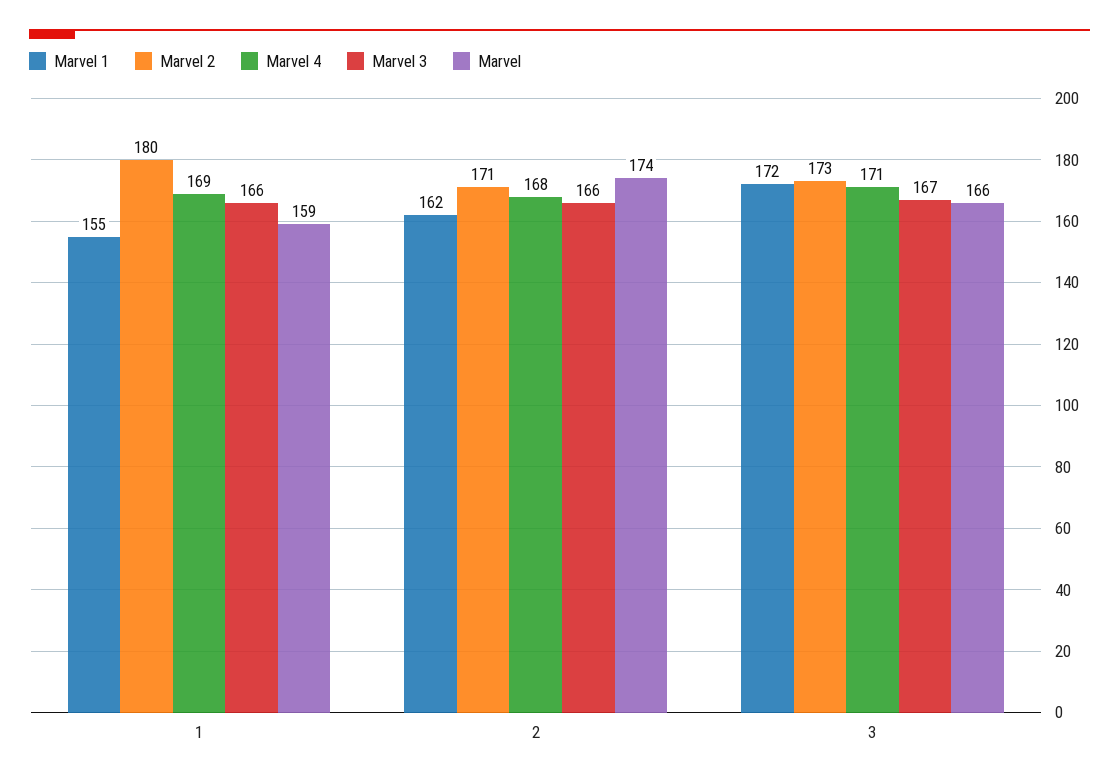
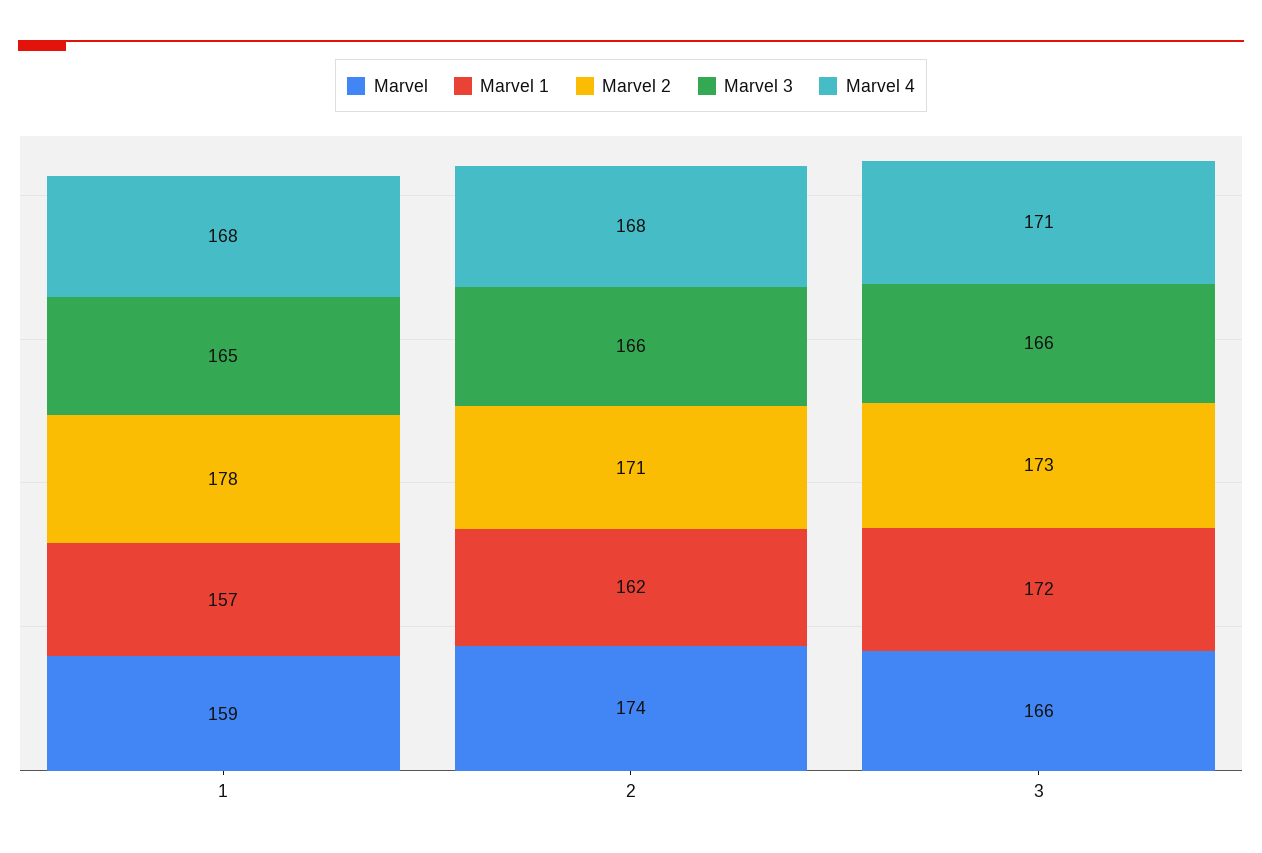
  {
    "Marvel 1": {
-     "1": 155,
+     "1": 157,
      "2": 162,
      "3": 172
    },
    "Marvel 2": {
-     "1": 180,
+     "1": 178,
      "2": 171,
      "3": 173
    },
    "Marvel 4": {
-     "1": 169,
+     "1": 168,
      "2": 168,
      "3": 171
    },
    "Marvel 3": {
-     "1": 166,
+     "1": 165,
      "2": 166,
-     "3": 167
+     "3": 166
    },
    "Marvel": {
      "1": 159,
      "2": 174,
      "3": 166
    }
  }

